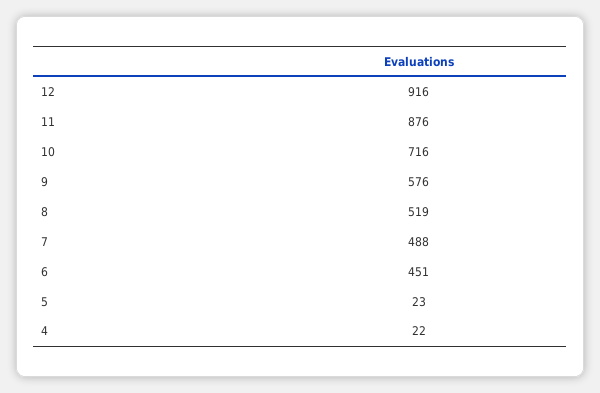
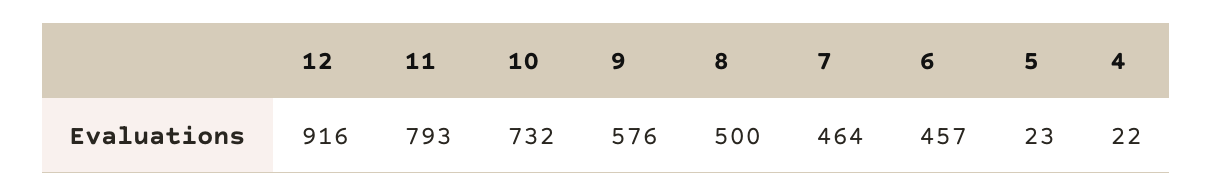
  {
    "12": 916,
-   "11": 876,
+   "11": 793,
-   "10": 716,
+   "10": 732,
    "9": 576,
-   "8": 519,
+   "8": 500,
-   "7": 488,
+   "7": 464,
-   "6": 451,
+   "6": 457,
    "5": 23,
    "4": 22
  }

